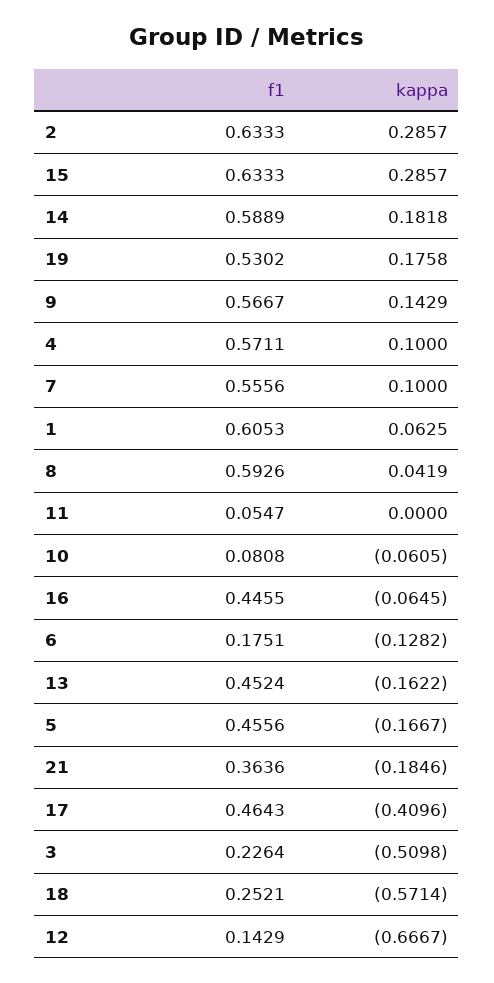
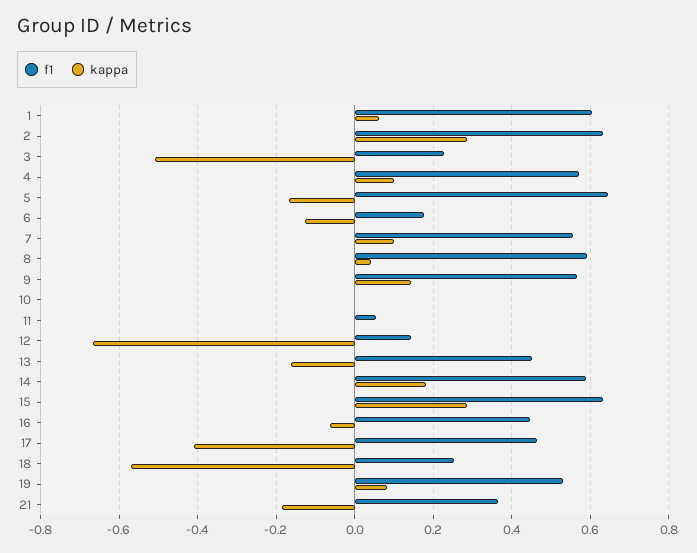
  {
    "f1": {
      "2": 0.6333,
      "15": 0.6333,
      "14": 0.5889,
      "19": 0.5302,
      "9": 0.5667,
      "4": 0.5711,
      "7": 0.5556,
      "1": 0.6053,
      "8": 0.5926,
      "11": 0.0547,
-     "10": 0.0808,
+     "10": 0,
      "16": 0.4455,
      "6": 0.1751,
      "13": 0.4524,
-     "5": 0.4556,
+     "5": 0.64,
      "21": 0.3636,
      "17": 0.4643,
      "3": 0.2264,
      "18": 0.2521,
      "12": 0.1429
    },
    "kappa": {
      "2": 0.2857,
      "15": 0.2857,
      "14": 0.1818,
-     "19": 0.1758,
+     "19": 0.08,
      "9": 0.1429,
      "4": 0.1,
      "7": 0.1,
      "1": 0.0625,
      "8": 0.0419,
      "11": 0,
-     "10": -0.0605,
+     "10": 0,
      "16": -0.0645,
      "6": -0.1282,
      "13": -0.1622,
      "5": -0.1667,
      "21": -0.1846,
      "17": -0.4096,
      "3": -0.5098,
      "18": -0.5714,
      "12": -0.6667
    }
  }

